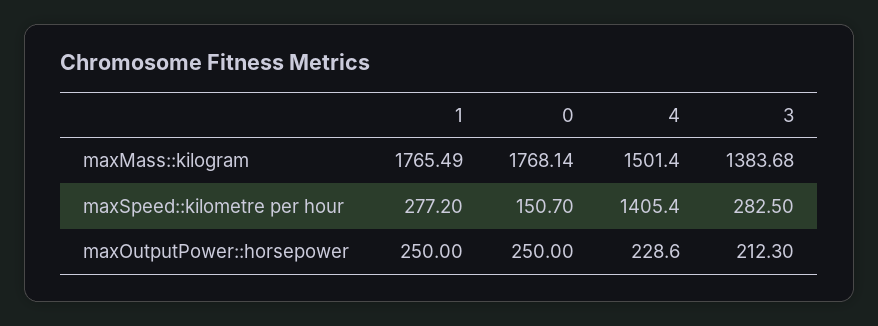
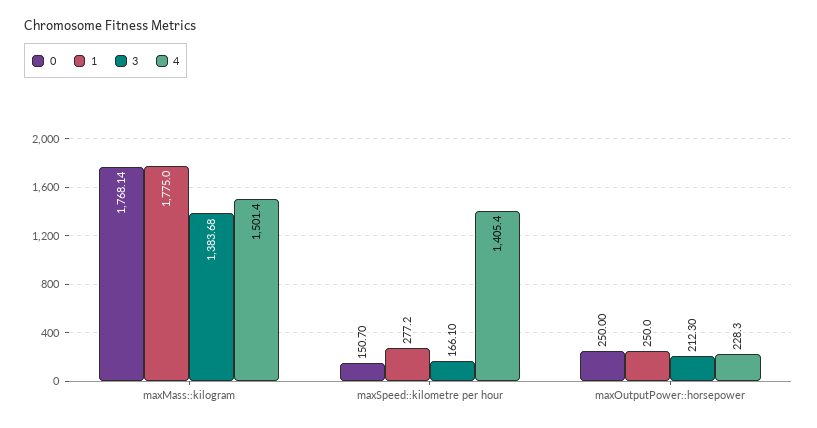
  {
    "1": {
-     "maxMass::kilogram": 1765.49,
+     "maxMass::kilogram": 1775,
      "maxSpeed::kilometre per hour": 277.2,
      "maxOutputPower::horsepower": 250
    },
    "0": {
      "maxMass::kilogram": 1768.14,
      "maxSpeed::kilometre per hour": 150.7,
      "maxOutputPower::horsepower": 250
    },
    "4": {
      "maxMass::kilogram": 1501.4,
      "maxSpeed::kilometre per hour": 1405.4,
-     "maxOutputPower::horsepower": 228.6
+     "maxOutputPower::horsepower": 228.3
    },
    "3": {
      "maxMass::kilogram": 1383.68,
-     "maxSpeed::kilometre per hour": 282.5,
+     "maxSpeed::kilometre per hour": 166.1,
      "maxOutputPower::horsepower": 212.3
    }
  }

